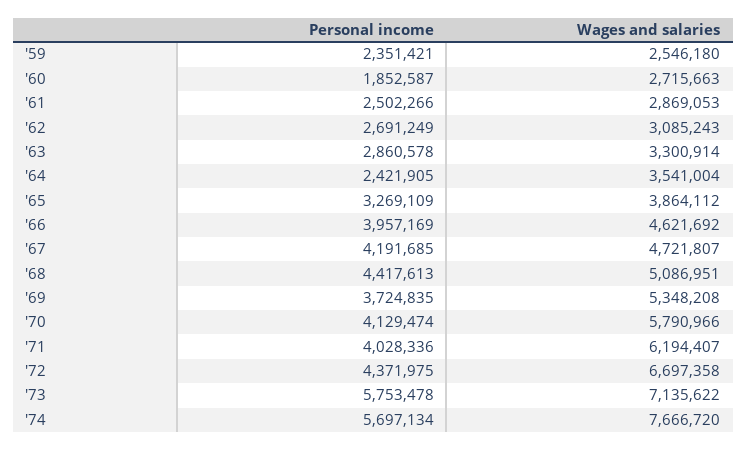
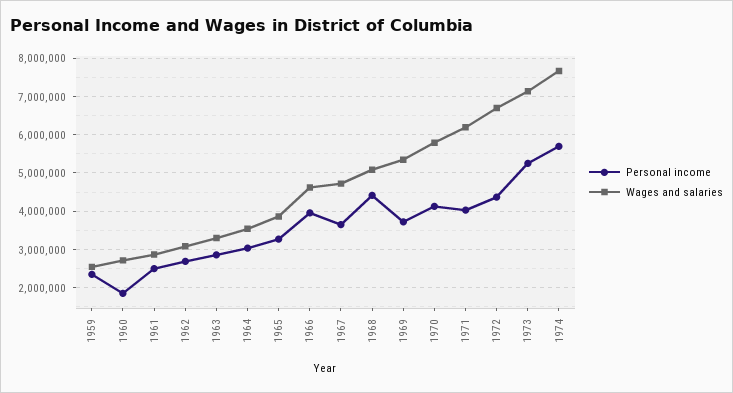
  {
    "Personal income": {
      "'59": 2351421,
      "'60": 1852587,
      "'61": 2502266,
      "'62": 2691249,
      "'63": 2860578,
-     "'64": 2421905,
+     "'64": 3000000,
      "'65": 3269109,
      "'66": 3957169,
-     "'67": 4191685,
+     "'67": 3600000,
      "'68": 4417613,
      "'69": 3724835,
      "'70": 4129474,
      "'71": 4028336,
      "'72": 4371975,
-     "'73": 5753478,
+     "'73": 5200000,
      "'74": 5697134
    },
    "Wages and salaries": {
      "'59": 2546180,
      "'60": 2715663,
      "'61": 2869053,
      "'62": 3085243,
      "'63": 3300914,
      "'64": 3541004,
      "'65": 3864112,
      "'66": 4621692,
      "'67": 4721807,
      "'68": 5086951,
      "'69": 5348208,
      "'70": 5790966,
      "'71": 6194407,
      "'72": 6697358,
      "'73": 7135622,
      "'74": 7666720
    }
  }

